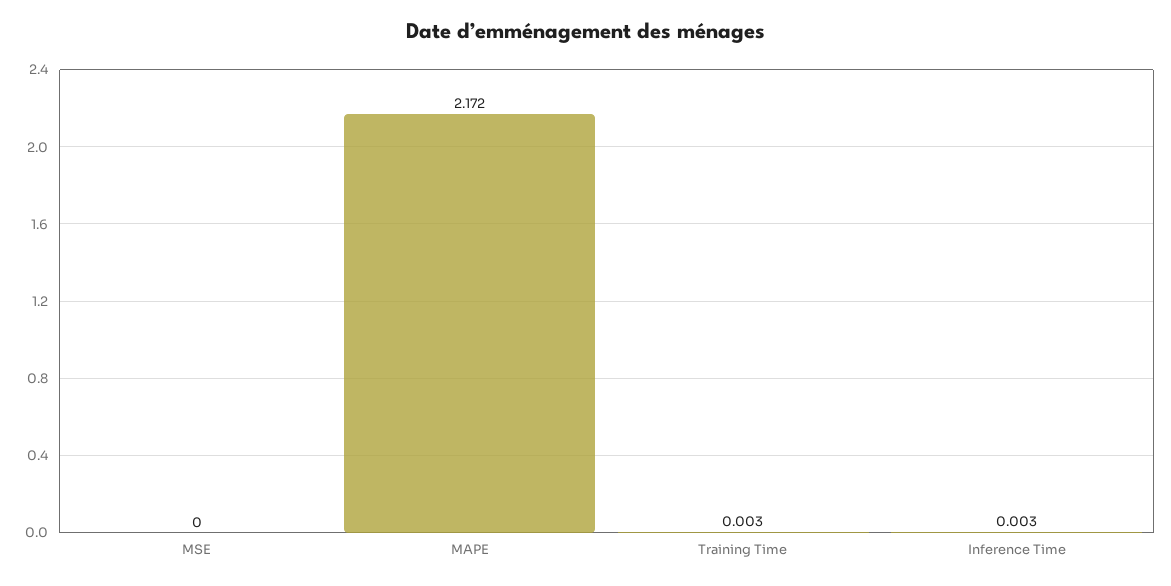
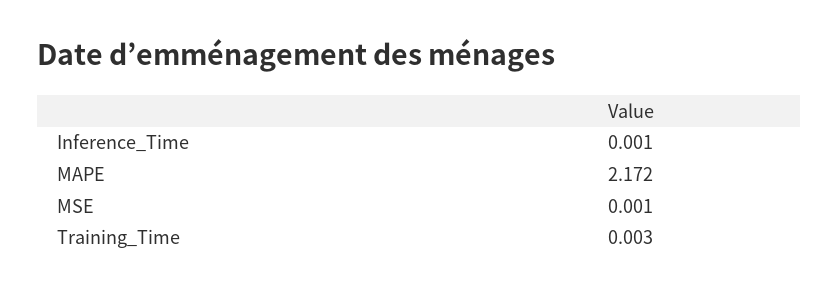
  {
-   "MSE": 0,
+   "MSE": 0.001,
    "MAPE": 2.172,
    "Training Time": 0.003,
-   "Inference Time": 0.003
+   "Inference Time": 0.001
  }

